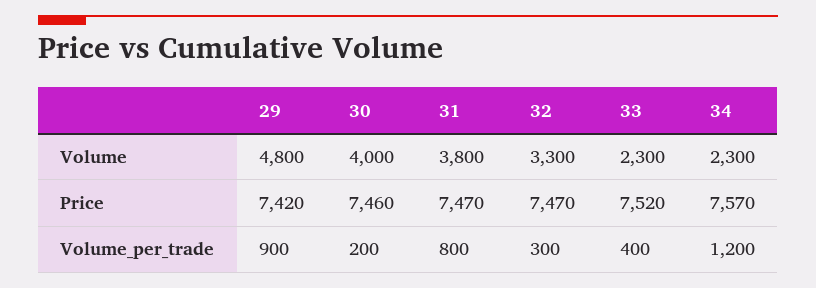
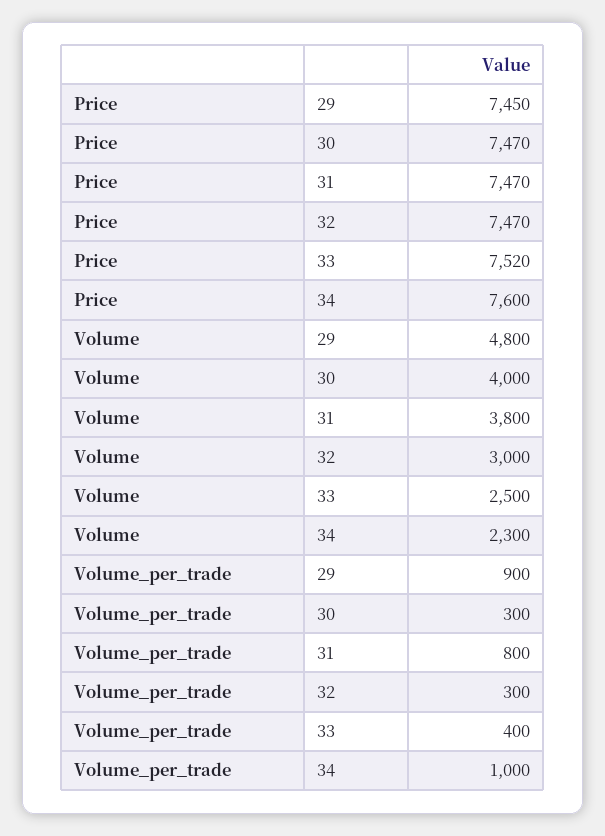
  {
    "29": {
      "Volume": 4800,
-     "Price": 7420,
+     "Price": 7450,
      "Volume_per_trade": 900
    },
    "30": {
      "Volume": 4000,
-     "Price": 7460,
+     "Price": 7470,
-     "Volume_per_trade": 200
+     "Volume_per_trade": 300
    },
    "31": {
      "Volume": 3800,
      "Price": 7470,
      "Volume_per_trade": 800
    },
    "32": {
-     "Volume": 3300,
+     "Volume": 3000,
      "Price": 7470,
      "Volume_per_trade": 300
    },
    "33": {
-     "Volume": 2300,
+     "Volume": 2500,
      "Price": 7520,
      "Volume_per_trade": 400
    },
    "34": {
      "Volume": 2300,
-     "Price": 7570,
+     "Price": 7600,
-     "Volume_per_trade": 1200
+     "Volume_per_trade": 1000
    }
  }

